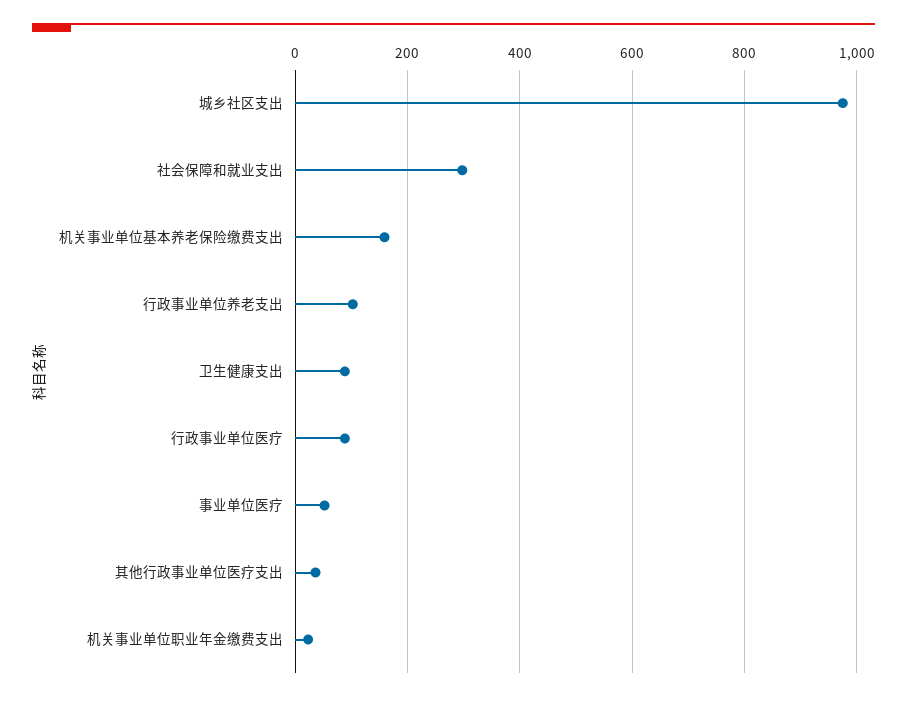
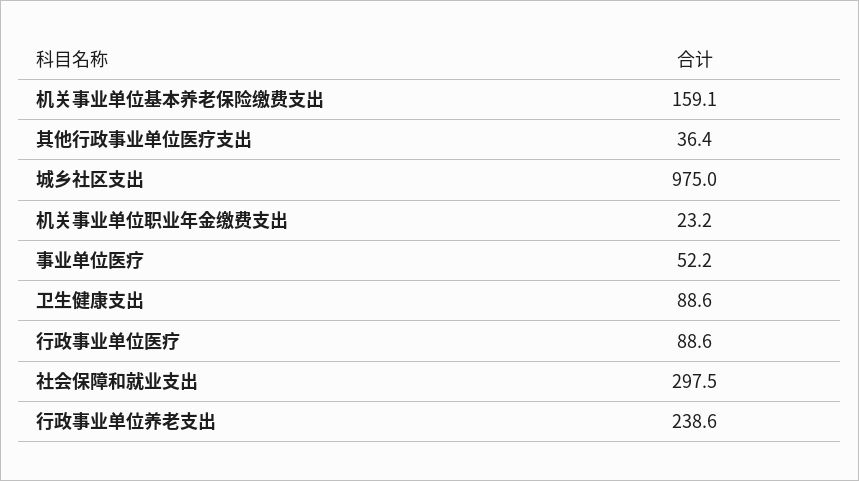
  {
    "城乡社区支出": 975,
    "社会保障和就业支出": 297.5,
    "机关事业单位基本养老保险缴费支出": 159.1,
-   "行政事业单位养老支出": 100,
+   "行政事业单位养老支出": 238.6,
    "卫生健康支出": 88.6,
    "行政事业单位医疗": 88.6,
    "事业单位医疗": 52.2,
    "其他行政事业单位医疗支出": 36.4,
    "机关事业单位职业年金缴费支出": 23.2
  }

